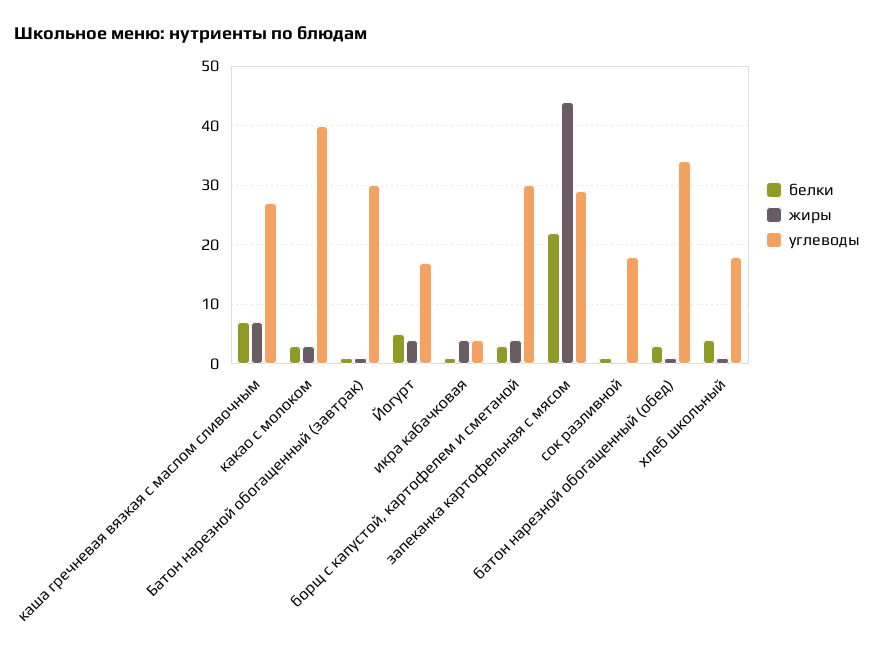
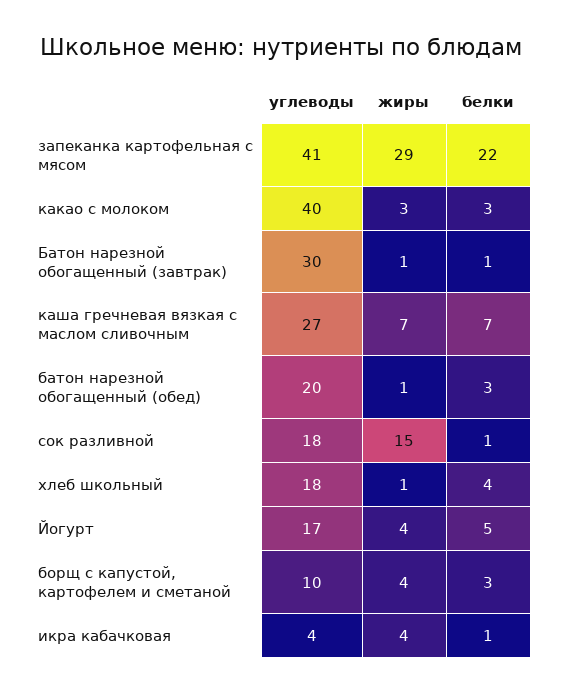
  {
    "белки": {
      "каша гречневая вязкая с маслом сливочным": 7,
      "какао с молоком": 3,
      "Батон нарезной обогащенный (завтрак)": 1,
      "Йогурт": 5,
      "икра кабачковая": 1,
      "борщ с капустой, картофелем и сметаной": 3,
      "запеканка картофельная с мясом": 22,
      "сок разливной": 1,
      "батон нарезной обогащенный (обед)": 3,
      "хлеб школьный": 4
    },
    "жиры": {
      "каша гречневая вязкая с маслом сливочным": 7,
      "какао с молоком": 3,
      "Батон нарезной обогащенный (завтрак)": 1,
      "Йогурт": 4,
      "икра кабачковая": 4,
      "борщ с капустой, картофелем и сметаной": 4,
-     "запеканка картофельная с мясом": 45,
+     "запеканка картофельная с мясом": 29,
-     "сок разливной": 0,
+     "сок разливной": 15,
      "батон нарезной обогащенный (обед)": 1,
      "хлеб школьный": 1
    },
    "углеводы": {
      "каша гречневая вязкая с маслом сливочным": 27,
      "какао с молоком": 40,
      "Батон нарезной обогащенный (завтрак)": 30,
      "Йогурт": 17,
      "икра кабачковая": 4,
-     "борщ с капустой, картофелем и сметаной": 30,
+     "борщ с капустой, картофелем и сметаной": 10,
-     "запеканка картофельная с мясом": 30,
+     "запеканка картофельная с мясом": 41,
      "сок разливной": 18,
-     "батон нарезной обогащенный (обед)": 35,
+     "батон нарезной обогащенный (обед)": 20,
      "хлеб школьный": 18
    }
  }

